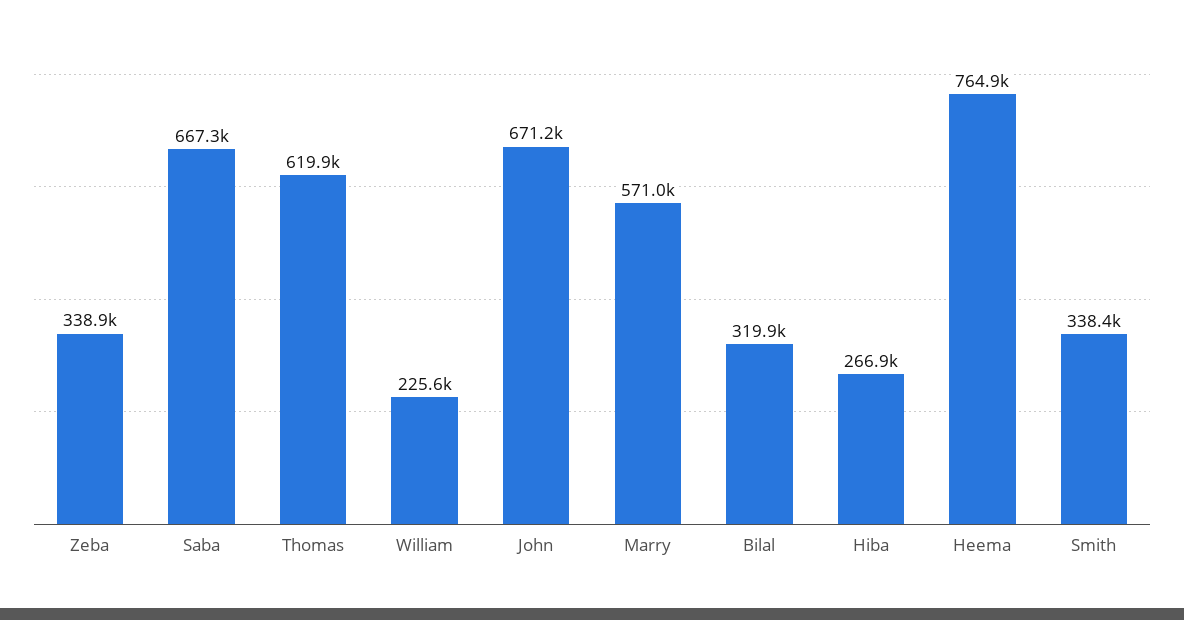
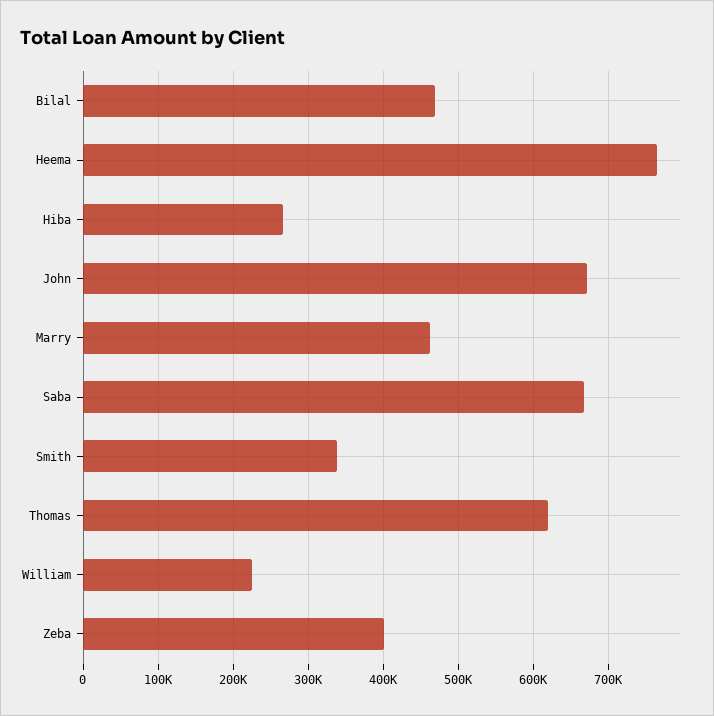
  {
-   "Zeba": 338900,
+   "Zeba": 400000,
    "Saba": 667300,
    "Thomas": 619900,
    "William": 225600,
    "John": 671200,
-   "Marry": 571000,
+   "Marry": 460000,
-   "Bilal": 319900,
+   "Bilal": 470000,
    "Hiba": 266900,
    "Heema": 764900,
    "Smith": 338400
  }

